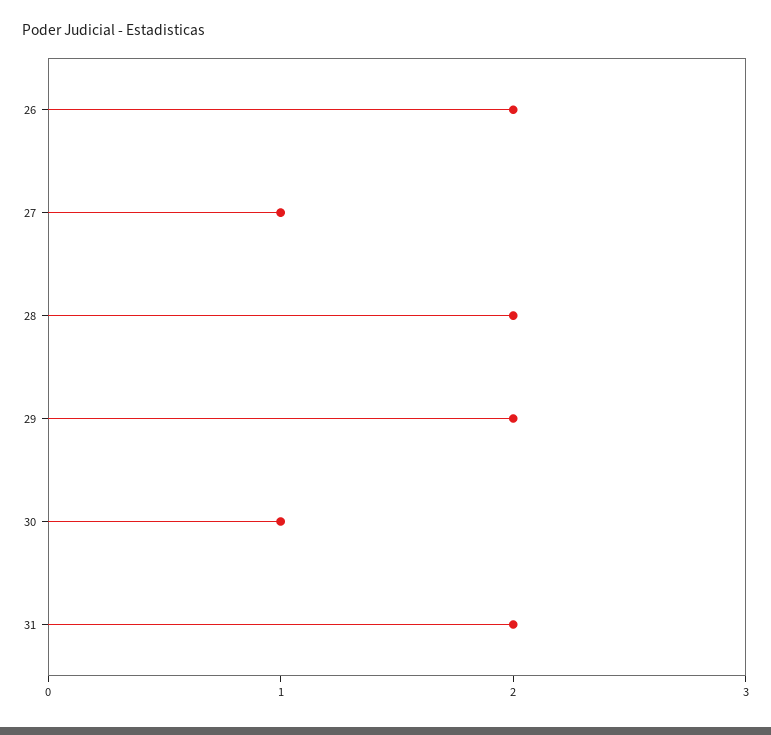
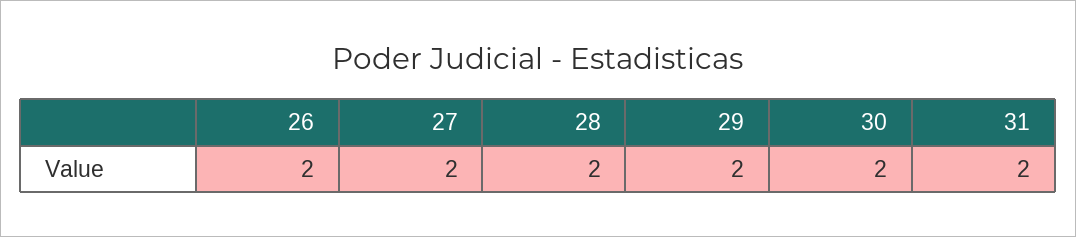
  {
    "26": 2,
-   "27": 1,
+   "27": 2,
    "28": 2,
    "29": 2,
-   "30": 1,
+   "30": 2,
    "31": 2
  }

